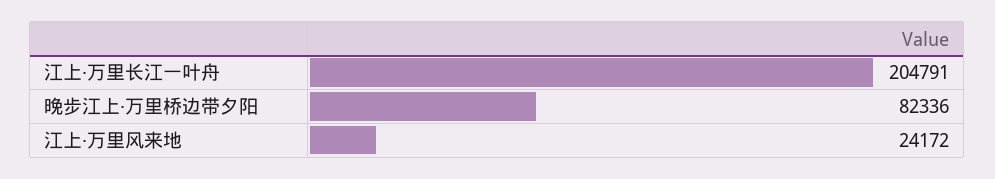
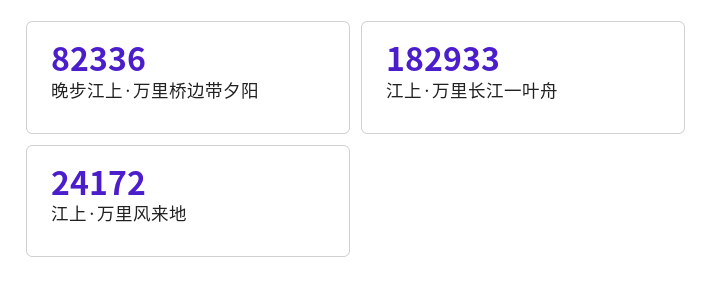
  {
-   "江上·万里长江一叶舟": 204791,
+   "江上·万里长江一叶舟": 182933,
    "晚步江上·万里桥边带夕阳": 82336,
    "江上·万里风来地": 24172
  }

